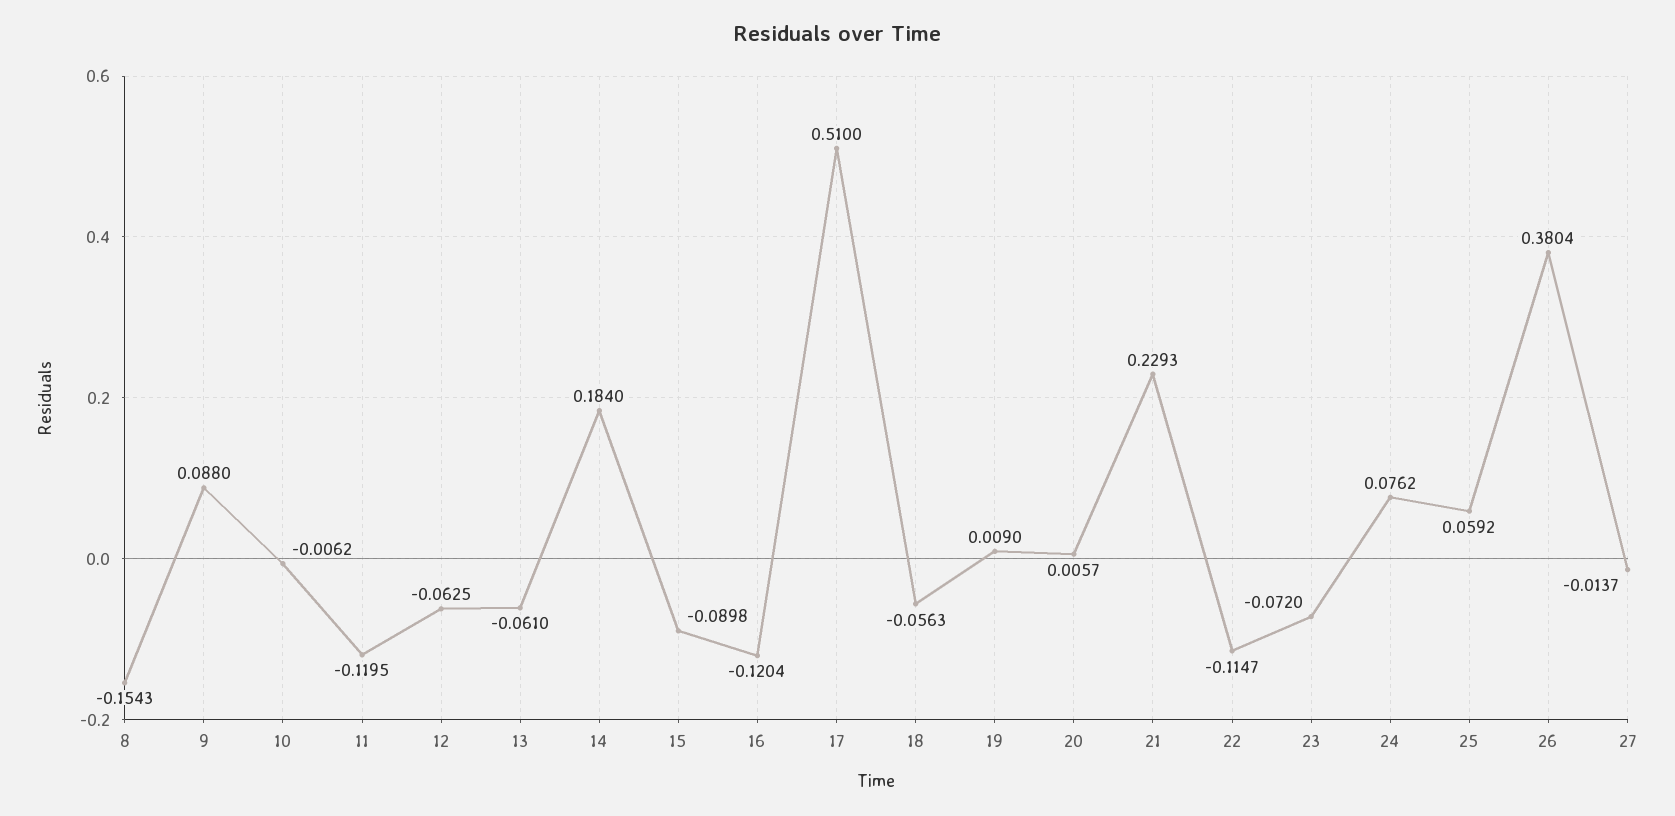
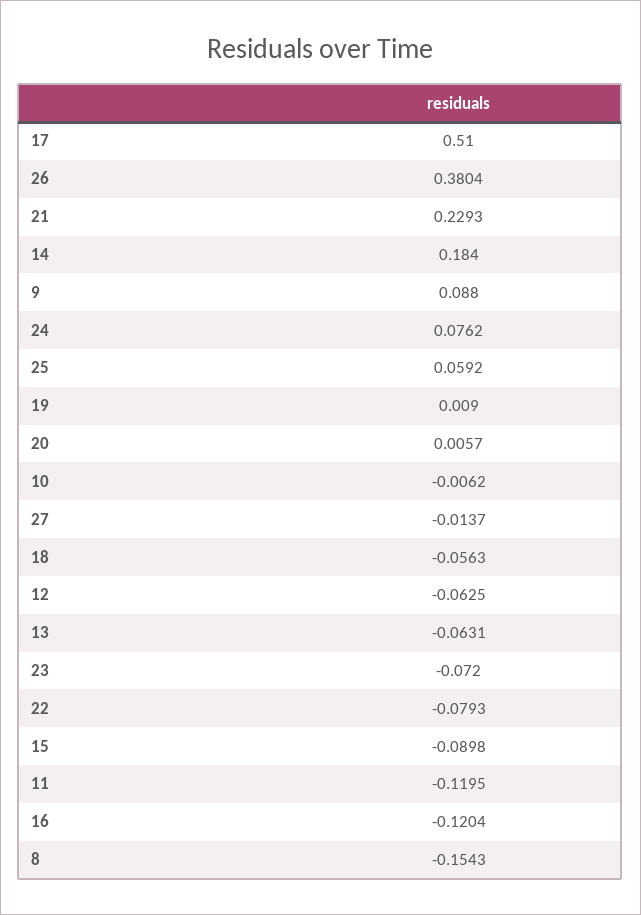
  {
    "8": -0.1543,
    "9": 0.088,
    "10": -0.0062,
    "11": -0.1195,
    "12": -0.0625,
-   "13": -0.061,
+   "13": -0.0631,
    "14": 0.184,
    "15": -0.0898,
    "16": -0.1204,
    "17": 0.51,
    "18": -0.0563,
    "19": 0.009,
    "20": 0.0057,
    "21": 0.2293,
-   "22": -0.1147,
+   "22": -0.0793,
    "23": -0.072,
    "24": 0.0762,
    "25": 0.0592,
    "26": 0.3804,
    "27": -0.0137
  }

